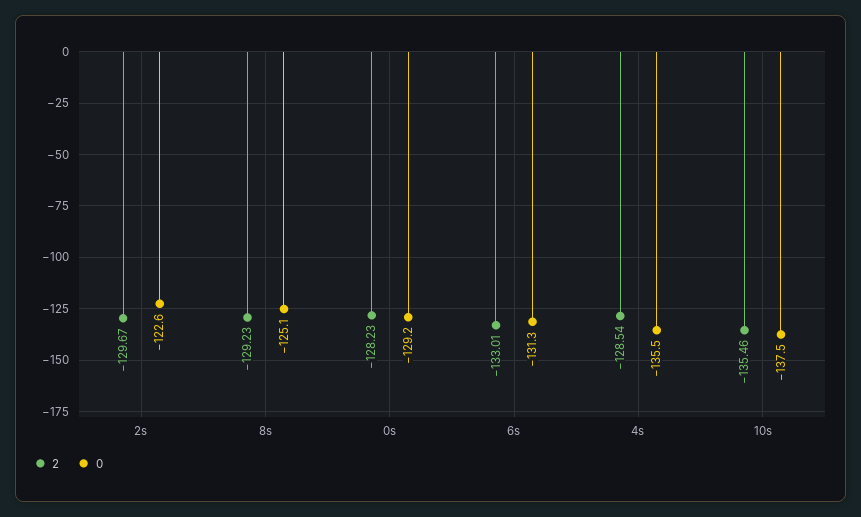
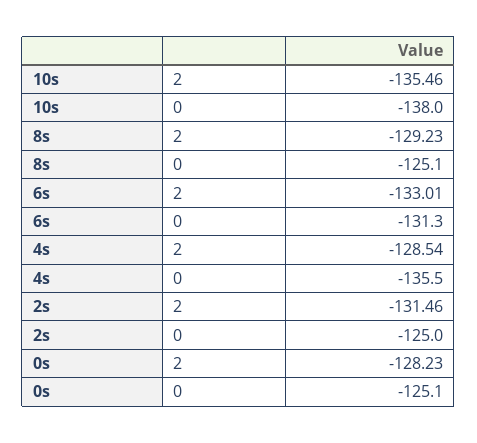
  {
    "2": {
-     "2s": -129.67,
+     "2s": -131.46,
      "8s": -129.23,
      "0s": -128.23,
      "6s": -133.01,
      "4s": -128.54,
      "10s": -135.46
    },
    "0": {
-     "2s": -122.6,
+     "2s": -125,
      "8s": -125.1,
-     "0s": -129.2,
+     "0s": -125.1,
      "6s": -131.3,
      "4s": -135.5,
-     "10s": -137.5
+     "10s": -138
    }
  }

